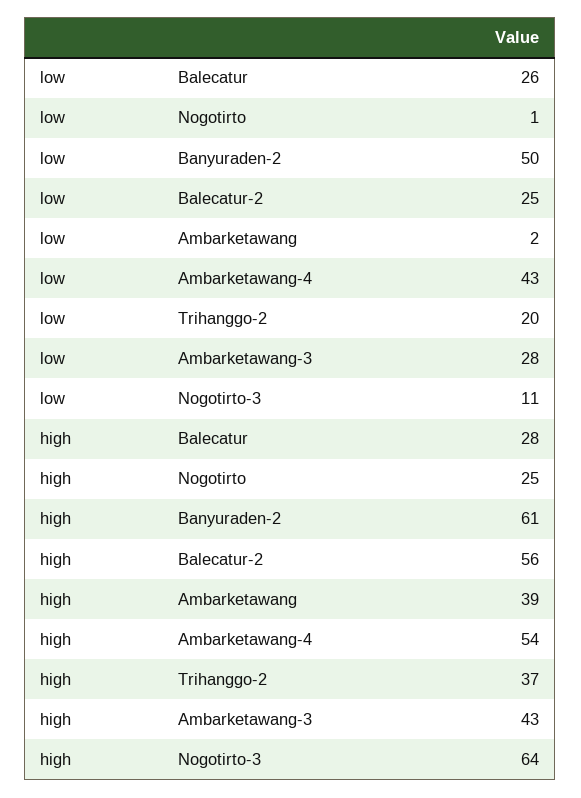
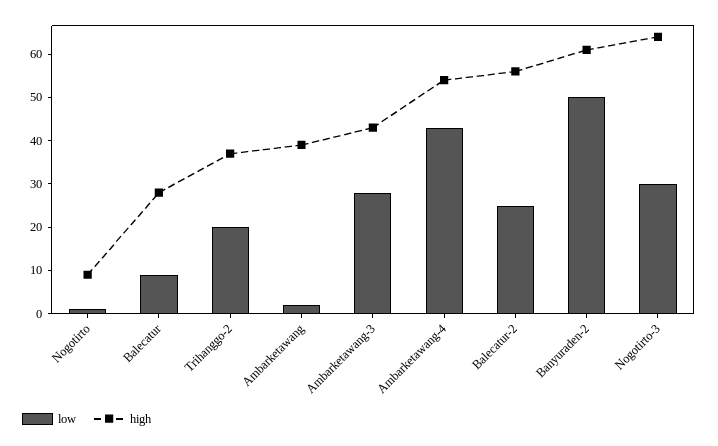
  {
    "low": {
-     "Balecatur": 26,
+     "Balecatur": 10,
      "Nogotirto": 1,
      "Banyuraden-2": 50,
      "Balecatur-2": 25,
      "Ambarketawang": 2,
      "Ambarketawang-4": 43,
      "Trihanggo-2": 20,
      "Ambarketawang-3": 28,
-     "Nogotirto-3": 11
+     "Nogotirto-3": 30
    },
    "high": {
      "Balecatur": 28,
-     "Nogotirto": 25,
+     "Nogotirto": 10,
      "Banyuraden-2": 61,
      "Balecatur-2": 56,
      "Ambarketawang": 39,
      "Ambarketawang-4": 54,
      "Trihanggo-2": 37,
      "Ambarketawang-3": 43,
      "Nogotirto-3": 64
    }
  }

